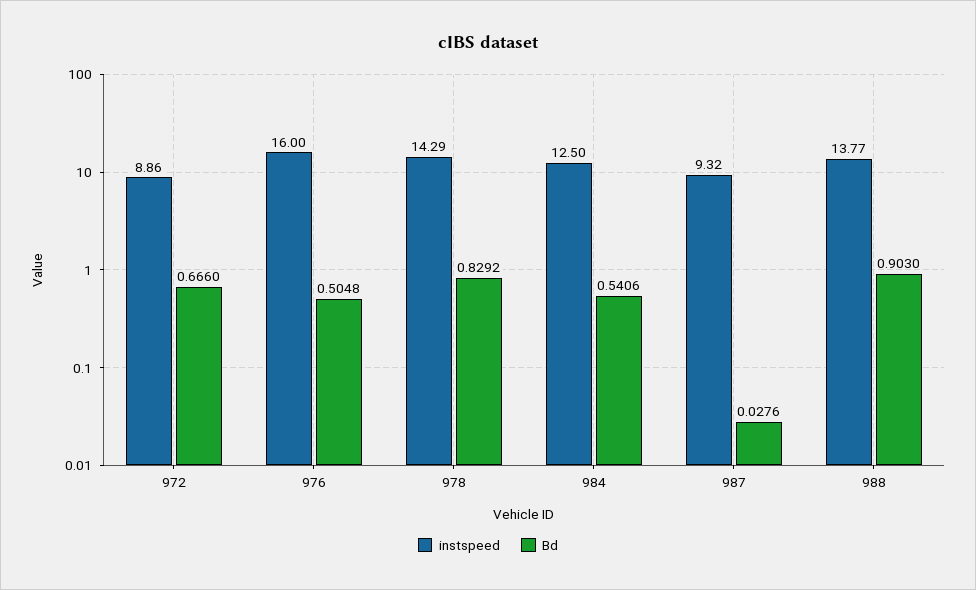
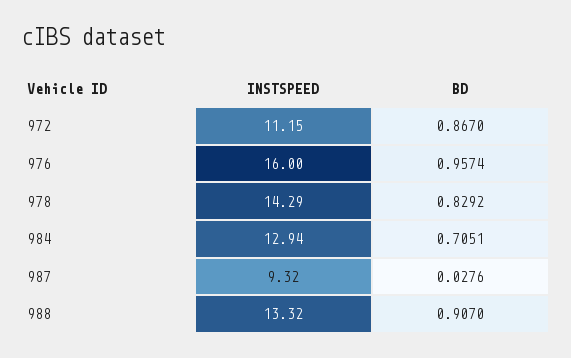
  {
    "instspeed": {
-     "972": 8.86,
+     "972": 11.15,
      "976": 16,
      "978": 14.29,
-     "984": 12.5,
+     "984": 12.94,
      "987": 9.32,
-     "988": 13.77
+     "988": 13.32
    },
    "Bd": {
-     "972": 0.666,
+     "972": 0.867,
-     "976": 0.5048,
+     "976": 0.9574,
      "978": 0.8292,
-     "984": 0.5406,
+     "984": 0.7051,
      "987": 0.0276,
-     "988": 0.903
+     "988": 0.907
    }
  }

